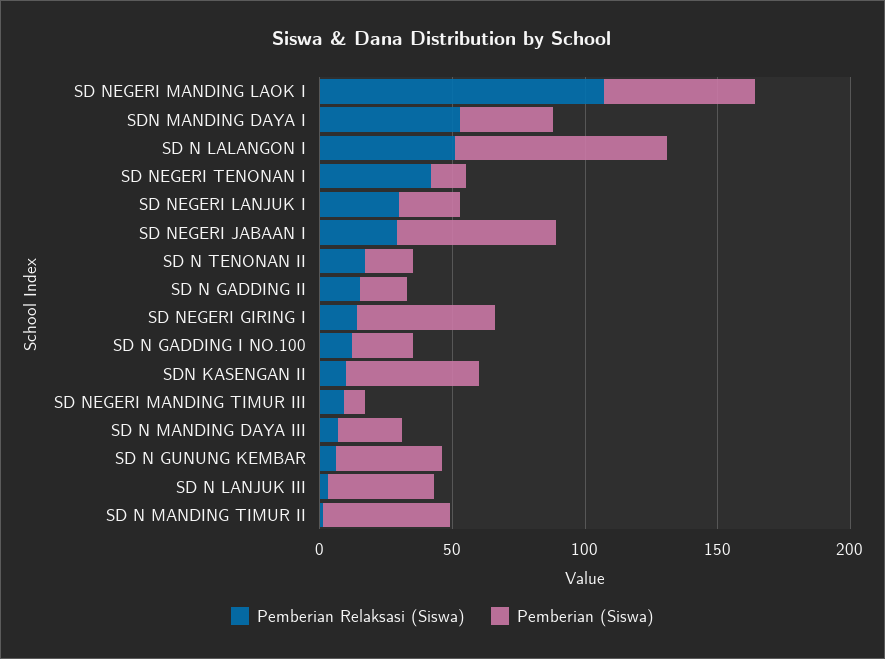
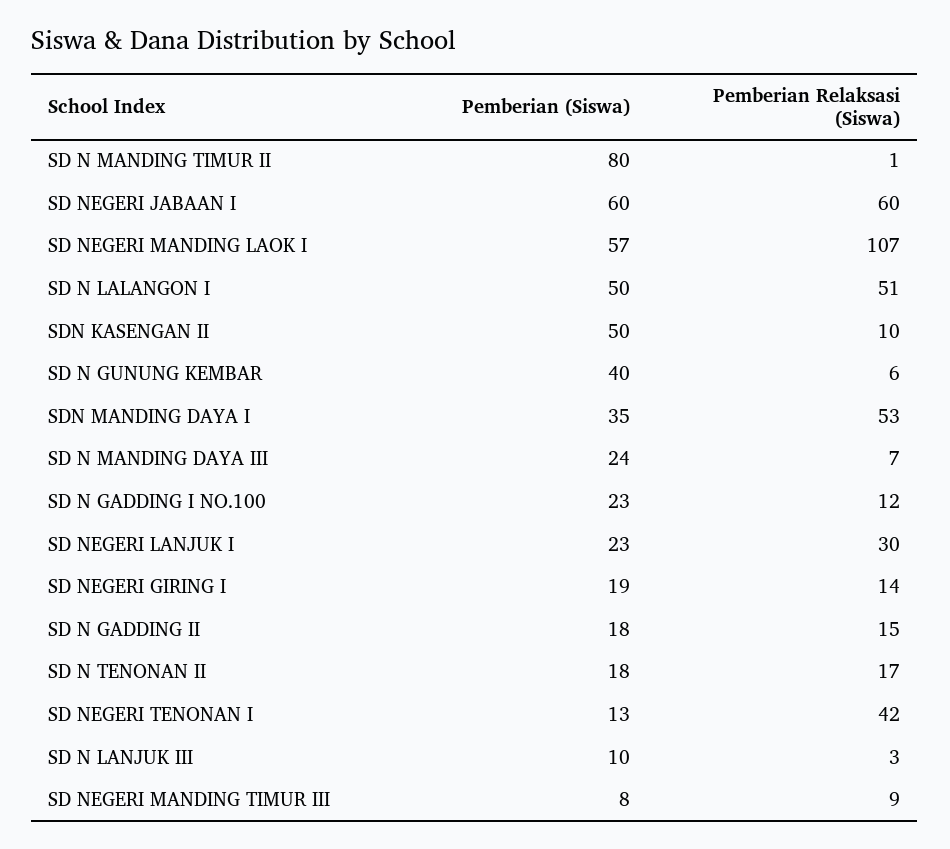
  {
    "Pemberian Relaksasi (Siswa)": {
      "SD NEGERI MANDING LAOK I": 107,
      "SDN MANDING DAYA I": 53,
      "SD N LALANGON I": 51,
      "SD NEGERI TENONAN I": 42,
      "SD NEGERI LANJUK I": 30,
-     "SD NEGERI JABAAN I": 30,
+     "SD NEGERI JABAAN I": 60,
      "SD N TENONAN II": 17,
      "SD N GADDING II": 15,
      "SD NEGERI GIRING I": 14,
      "SD N GADDING I NO.100": 12,
      "SDN KASENGAN II": 10,
      "SD NEGERI MANDING TIMUR III": 9,
      "SD N MANDING DAYA III": 7,
      "SD N GUNUNG KEMBAR": 6,
      "SD N LANJUK III": 3,
      "SD N MANDING TIMUR II": 1
    },
    "Pemberian (Siswa)": {
      "SD NEGERI MANDING LAOK I": 57,
      "SDN MANDING DAYA I": 35,
-     "SD N LALANGON I": 80,
+     "SD N LALANGON I": 50,
      "SD NEGERI TENONAN I": 13,
      "SD NEGERI LANJUK I": 23,
      "SD NEGERI JABAAN I": 60,
      "SD N TENONAN II": 18,
      "SD N GADDING II": 18,
-     "SD NEGERI GIRING I": 50,
+     "SD NEGERI GIRING I": 19,
      "SD N GADDING I NO.100": 23,
      "SDN KASENGAN II": 50,
      "SD NEGERI MANDING TIMUR III": 8,
      "SD N MANDING DAYA III": 24,
      "SD N GUNUNG KEMBAR": 40,
-     "SD N LANJUK III": 40,
+     "SD N LANJUK III": 10,
-     "SD N MANDING TIMUR II": 50
+     "SD N MANDING TIMUR II": 80
    }
  }

